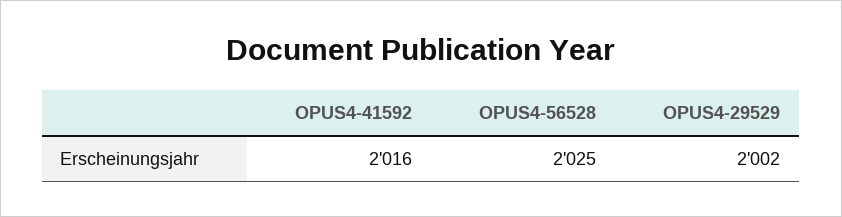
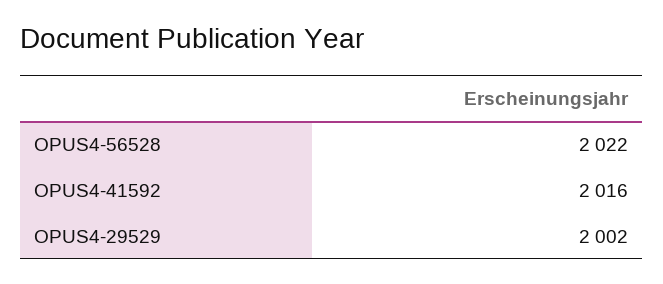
  {
    "OPUS4-41592": 2016,
-   "OPUS4-56528": 2025,
+   "OPUS4-56528": 2022,
    "OPUS4-29529": 2002
  }

